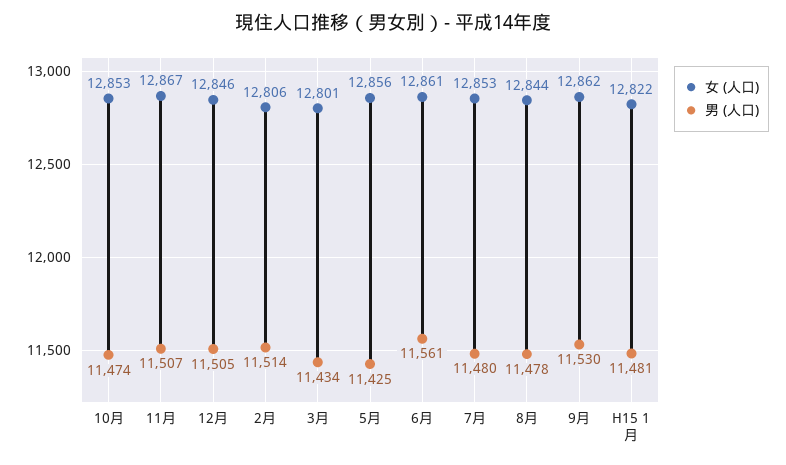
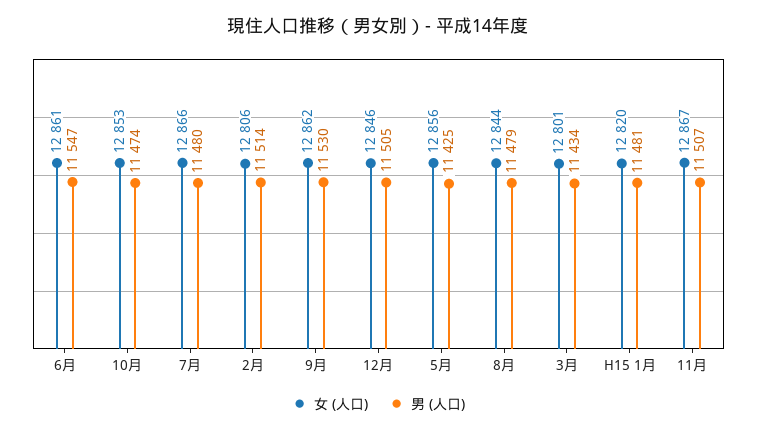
  {
    "女 (人口)": {
      "10月": 12853,
      "11月": 12867,
      "12月": 12846,
      "2月": 12806,
      "3月": 12801,
      "5月": 12856,
      "6月": 12861,
-     "7月": 12853,
+     "7月": 12866,
      "8月": 12844,
      "9月": 12862,
-     "H15 1月": 12822
+     "H15 1月": 12820
    },
    "男 (人口)": {
      "10月": 11474,
      "11月": 11507,
      "12月": 11505,
      "2月": 11514,
      "3月": 11434,
      "5月": 11425,
-     "6月": 11561,
+     "6月": 11547,
      "7月": 11480,
-     "8月": 11478,
+     "8月": 11479,
      "9月": 11530,
      "H15 1月": 11481
    }
  }

